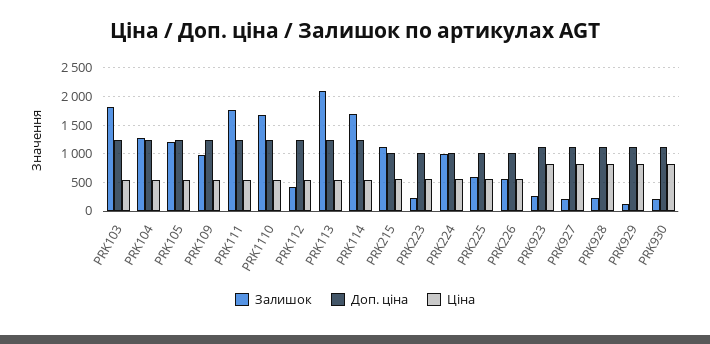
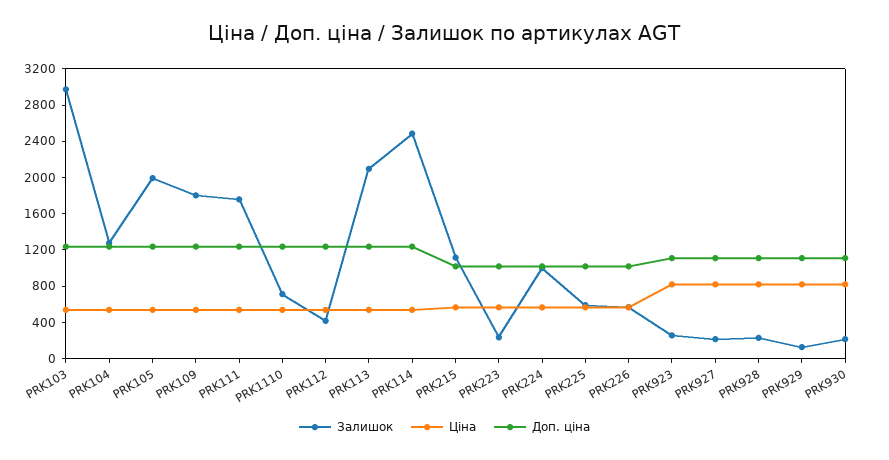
  {
    "Залишок": {
-     "PRK103": 1750,
+     "PRK103": 3000,
      "PRK104": 1300,
-     "PRK105": 1250,
+     "PRK105": 2000,
-     "PRK109": 1000,
+     "PRK109": 1800,
      "PRK111": 1800,
-     "PRK1110": 1750,
+     "PRK1110": 700,
      "PRK112": 400,
      "PRK113": 2100,
-     "PRK114": 1750,
+     "PRK114": 2500,
      "PRK215": 1100,
      "PRK223": 200,
      "PRK224": 1000,
      "PRK225": 600,
      "PRK226": 600,
      "PRK923": 300,
      "PRK927": 200,
      "PRK928": 200,
      "PRK929": 100,
      "PRK930": 200
    },
    "Доп. ціна": {
      "PRK103": 1200,
      "PRK104": 1200,
      "PRK105": 1200,
      "PRK109": 1200,
      "PRK111": 1200,
      "PRK1110": 1200,
      "PRK112": 1200,
      "PRK113": 1200,
      "PRK114": 1200,
      "PRK215": 1000,
      "PRK223": 1000,
      "PRK224": 1000,
      "PRK225": 1000,
      "PRK226": 1000,
      "PRK923": 1100,
      "PRK927": 1100,
      "PRK928": 1100,
      "PRK929": 1100,
      "PRK930": 1100
    },
    "Ціна": {
      "PRK103": 500,
      "PRK104": 500,
      "PRK105": 500,
      "PRK109": 500,
      "PRK111": 500,
      "PRK1110": 500,
      "PRK112": 500,
      "PRK113": 500,
      "PRK114": 500,
      "PRK215": 600,
      "PRK223": 600,
      "PRK224": 600,
      "PRK225": 600,
      "PRK226": 600,
      "PRK923": 800,
      "PRK927": 800,
      "PRK928": 800,
      "PRK929": 800,
      "PRK930": 800
    }
  }

